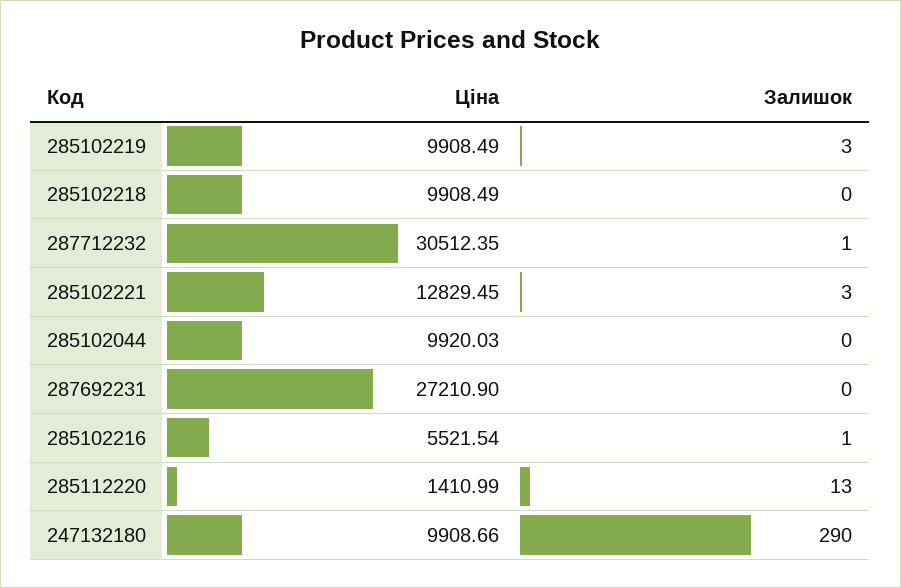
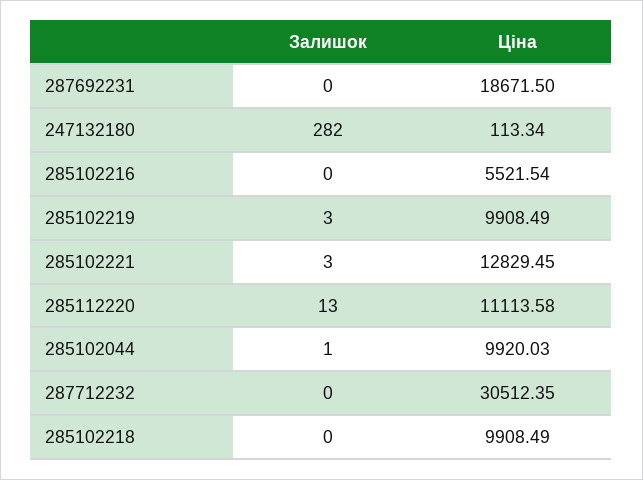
  {
    "Ціна": {
      "285102219": 9908.49,
      "285102218": 9908.49,
      "287712232": 30512.35,
      "285102221": 12829.45,
      "285102044": 9920.03,
-     "287692231": 27210.9,
+     "287692231": 18671.5,
      "285102216": 5521.54,
-     "285112220": 1410.99,
+     "285112220": 11113.58,
-     "247132180": 9908.66
+     "247132180": 113.34
    },
    "Залишок": {
      "285102219": 3,
      "285102218": 0,
-     "287712232": 1,
+     "287712232": 0,
      "285102221": 3,
-     "285102044": 0,
+     "285102044": 1,
      "287692231": 0,
-     "285102216": 1,
+     "285102216": 0,
      "285112220": 13,
-     "247132180": 290
+     "247132180": 282
    }
  }

